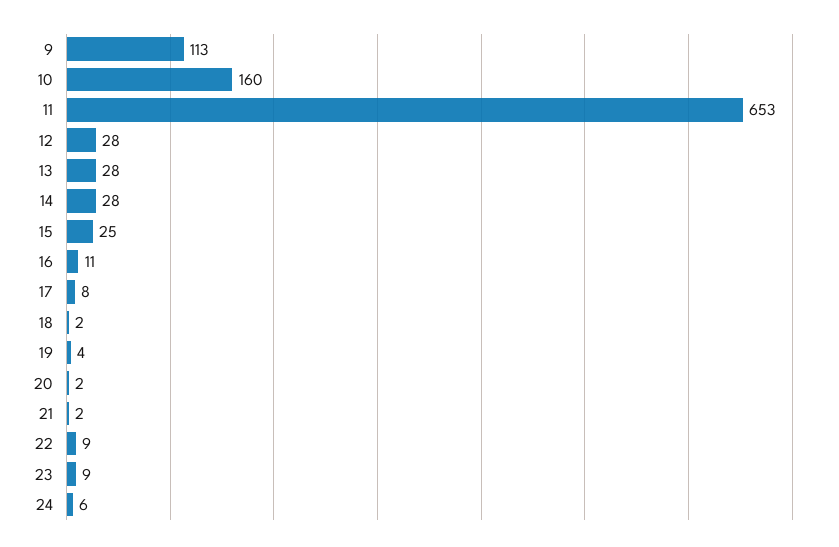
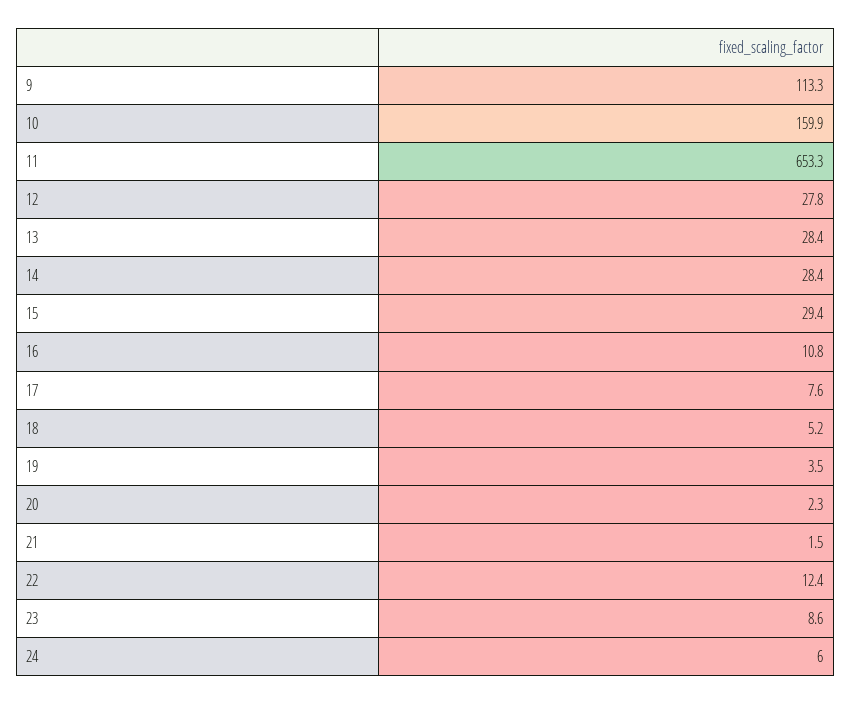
  {
    "9": 113.3,
    "10": 159.9,
    "11": 653.3,
    "12": 27.8,
    "13": 28.4,
    "14": 28.4,
-   "15": 25,
+   "15": 29.4,
    "16": 10.8,
    "17": 7.6,
-   "18": 2,
+   "18": 5.2,
    "19": 3.5,
    "20": 2.3,
    "21": 1.5,
-   "22": 9,
+   "22": 12.4,
    "23": 8.6,
    "24": 6
  }

